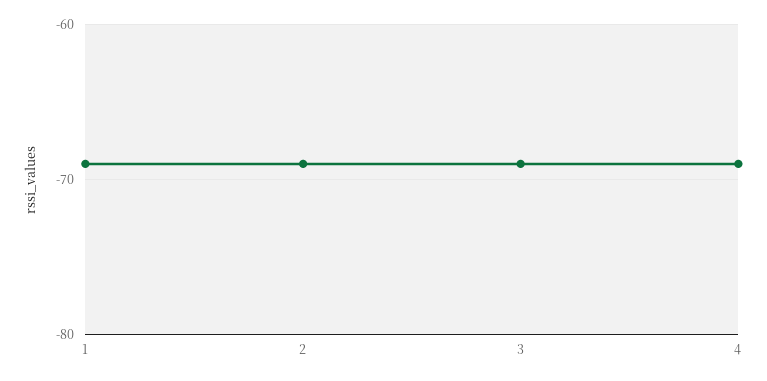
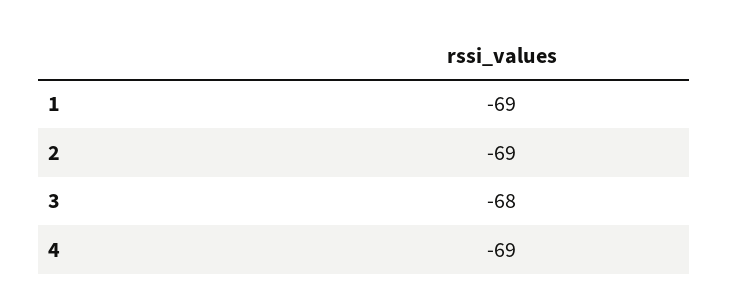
  {
    "1": -69,
    "2": -69,
-   "3": -69,
+   "3": -68,
    "4": -69
  }

